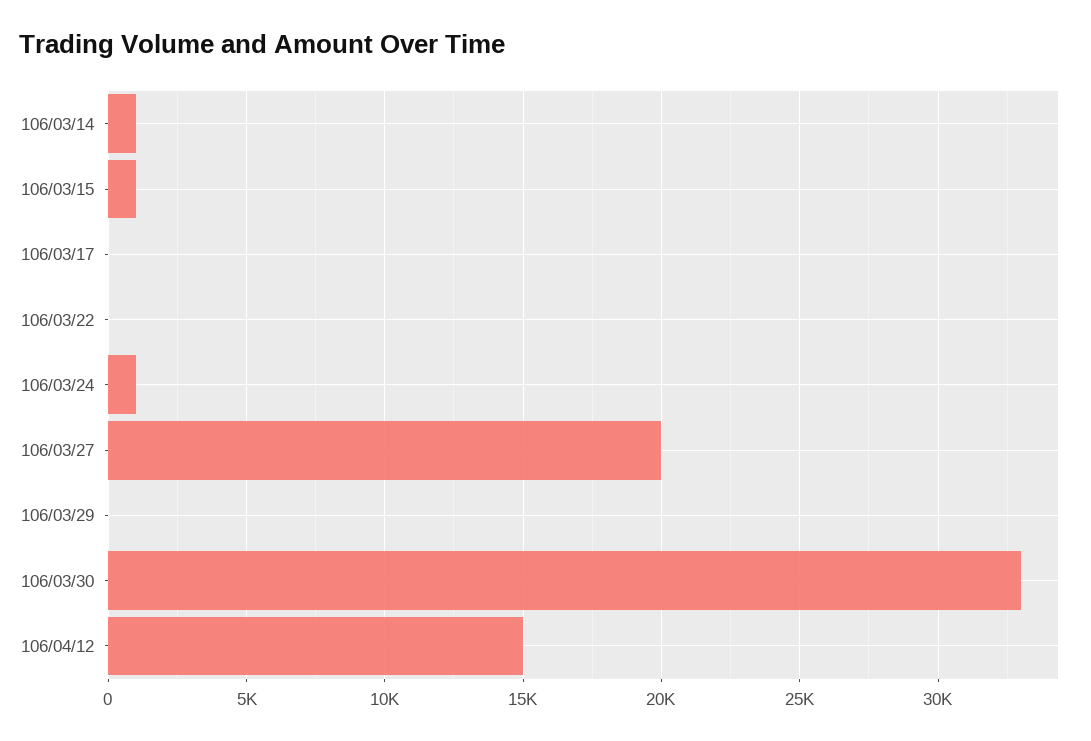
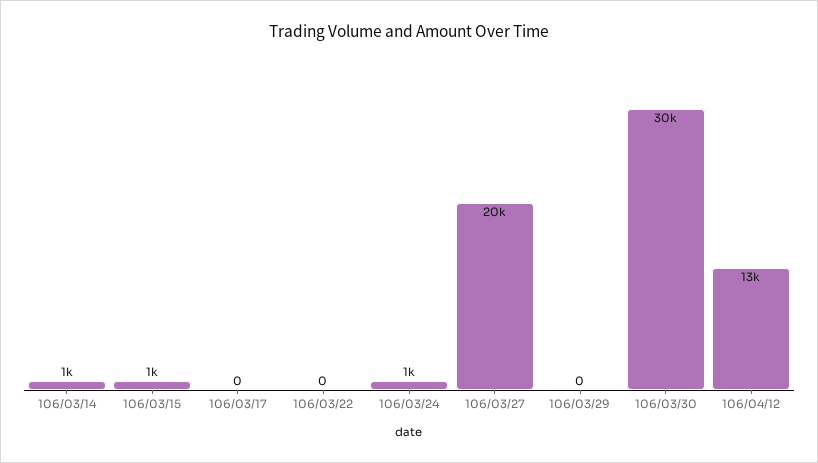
  {
    "106/03/14": 1000,
    "106/03/15": 1000,
    "106/03/17": 0,
    "106/03/22": 0,
    "106/03/24": 1000,
    "106/03/27": 20000,
    "106/03/29": 0,
-   "106/03/30": 33000,
+   "106/03/30": 30000,
-   "106/04/12": 15000
+   "106/04/12": 13000
  }

